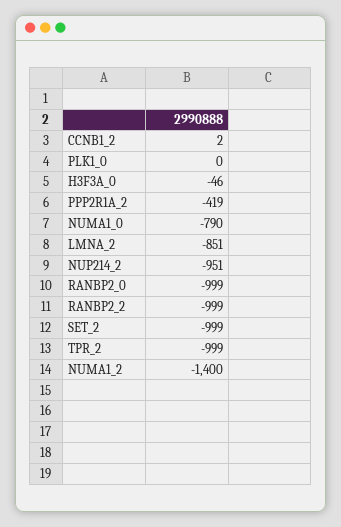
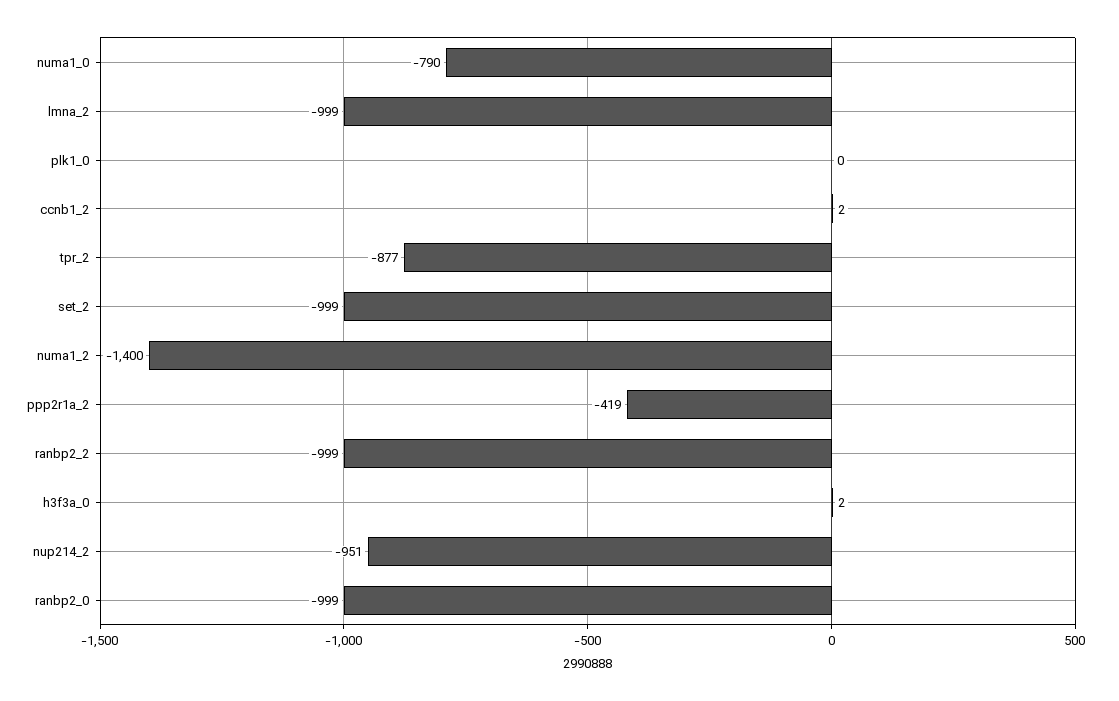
  {
    "CCNB1_2": 2,
    "PLK1_0": 0,
-   "H3F3A_0": -46,
+   "H3F3A_0": 2,
    "PPP2R1A_2": -419,
    "NUMA1_0": -790,
-   "LMNA_2": -851,
+   "LMNA_2": -999,
    "NUP214_2": -951,
    "RANBP2_0": -999,
    "RANBP2_2": -999,
    "SET_2": -999,
-   "TPR_2": -999,
+   "TPR_2": -877,
    "NUMA1_2": -1400
  }

